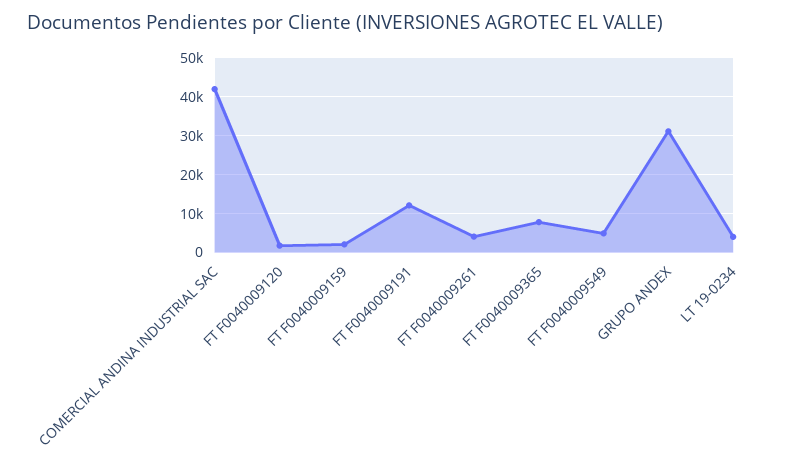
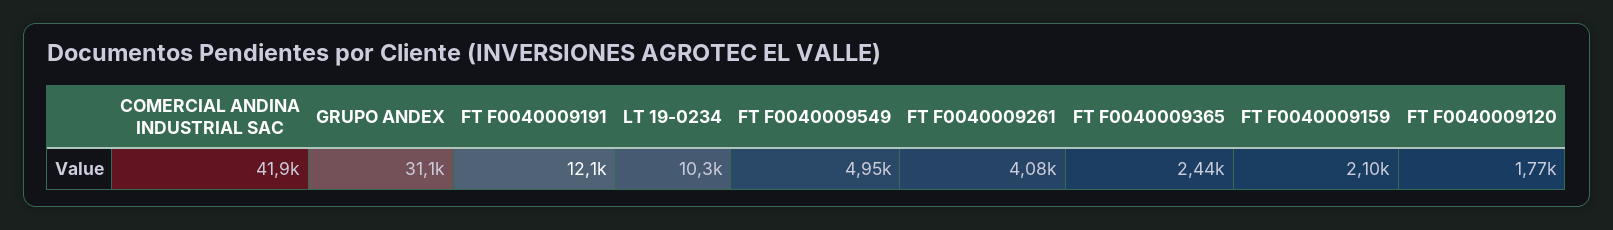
  {
    "COMERCIAL ANDINA INDUSTRIAL SAC": 41900,
    "FT F0040009120": 1770,
    "FT F0040009159": 2100,
    "FT F0040009191": 12100,
    "FT F0040009261": 4080,
-   "FT F0040009365": 8000,
+   "FT F0040009365": 2440,
    "FT F0040009549": 4950,
    "GRUPO ANDEX": 31100,
-   "LT 19-0234": 4000
+   "LT 19-0234": 10300
  }

